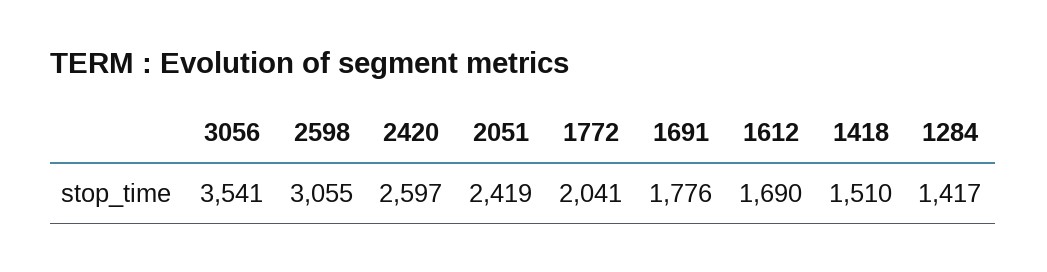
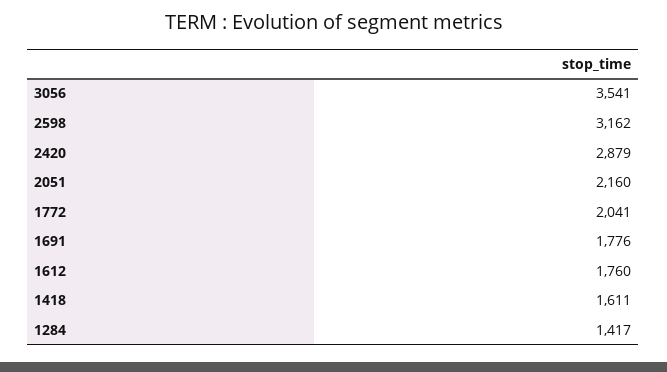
  {
    "3056": 3541,
-   "2598": 3055,
+   "2598": 3162,
-   "2420": 2597,
+   "2420": 2879,
-   "2051": 2419,
+   "2051": 2160,
    "1772": 2041,
    "1691": 1776,
-   "1612": 1690,
+   "1612": 1760,
-   "1418": 1510,
+   "1418": 1611,
    "1284": 1417
  }

